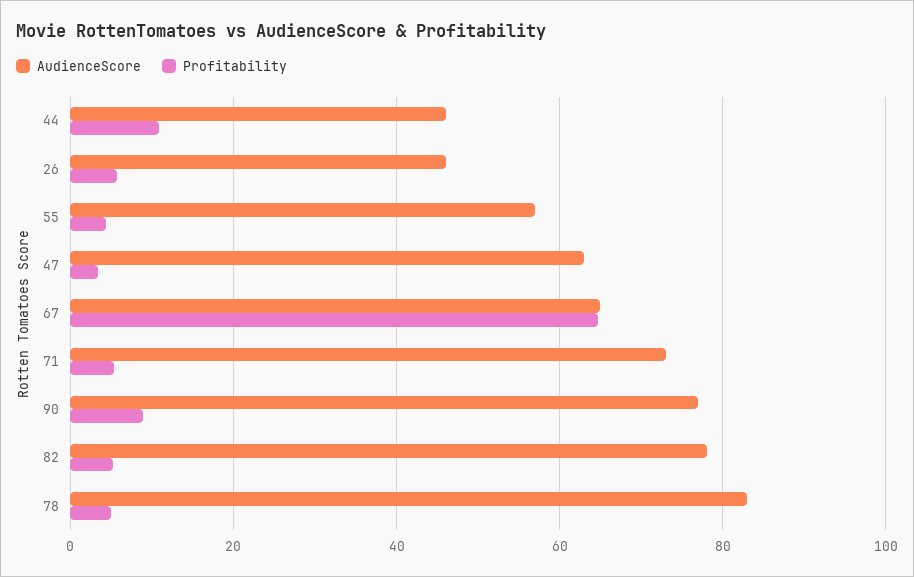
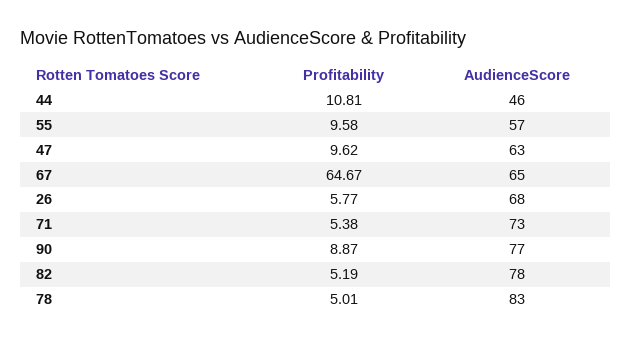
  {
    "AudienceScore": {
      "44": 46,
-     "26": 46,
+     "26": 68,
      "55": 57,
      "47": 63,
      "67": 65,
      "71": 73,
      "90": 77,
      "82": 78,
      "78": 83
    },
    "Profitability": {
      "44": 10.81,
      "26": 5.77,
-     "55": 4,
+     "55": 9.58,
-     "47": 4,
+     "47": 9.62,
      "67": 64.67,
      "71": 5.38,
      "90": 8.87,
      "82": 5.19,
      "78": 5.01
    }
  }

